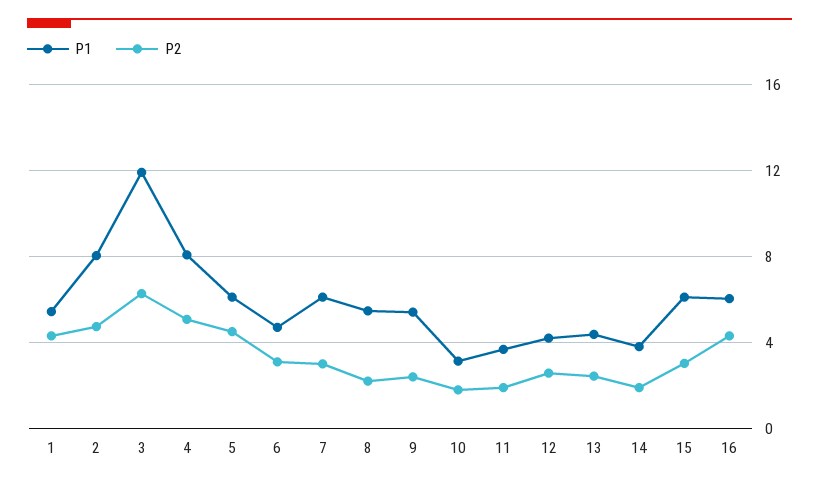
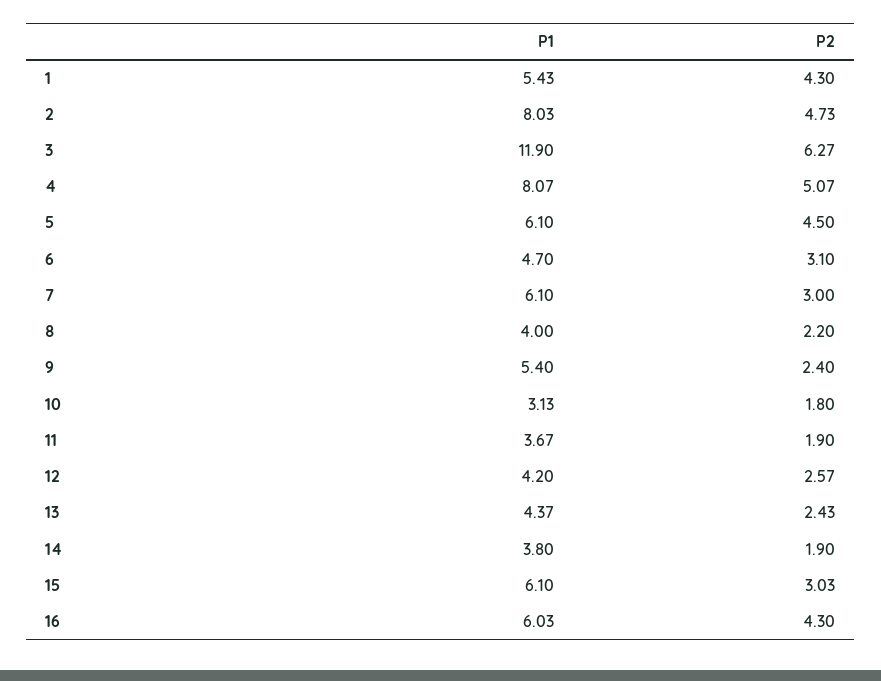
  {
    "P1": {
      "1": 5.43,
      "2": 8.03,
      "3": 11.9,
      "4": 8.07,
      "5": 6.1,
      "6": 4.7,
      "7": 6.1,
-     "8": 5.5,
+     "8": 4,
      "9": 5.4,
      "10": 3.13,
      "11": 3.67,
      "12": 4.2,
      "13": 4.37,
      "14": 3.8,
      "15": 6.1,
      "16": 6.03
    },
    "P2": {
      "1": 4.3,
      "2": 4.73,
      "3": 6.27,
      "4": 5.07,
      "5": 4.5,
      "6": 3.1,
      "7": 3,
      "8": 2.2,
      "9": 2.4,
      "10": 1.8,
      "11": 1.9,
      "12": 2.57,
      "13": 2.43,
      "14": 1.9,
      "15": 3.03,
      "16": 4.3
    }
  }

